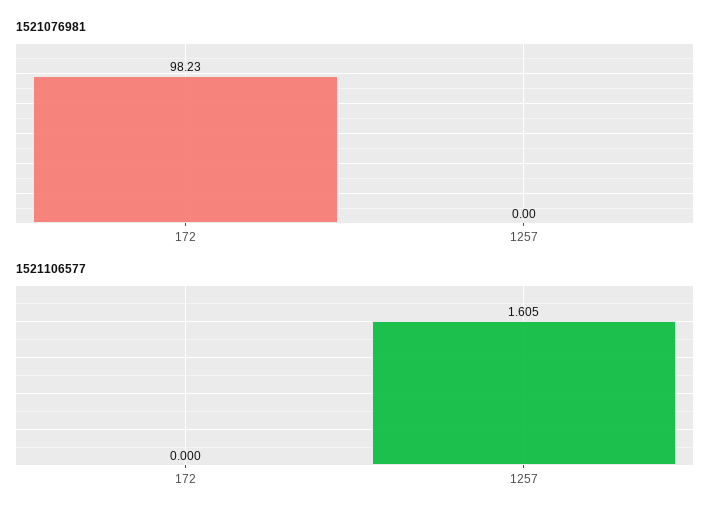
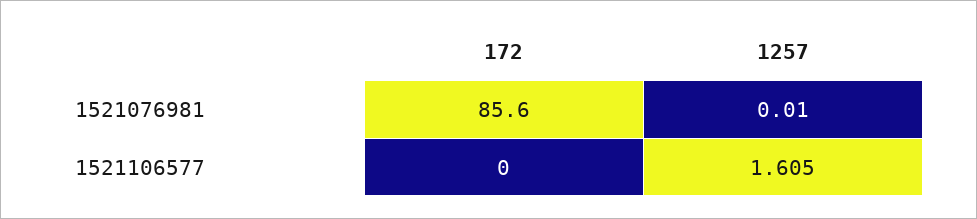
  {
    "1521076981": {
-     "172": 98.23,
+     "172": 85.6,
-     "1257": 0
+     "1257": 0.01
    },
    "1521106577": {
      "172": 0,
      "1257": 1.605
    }
  }

